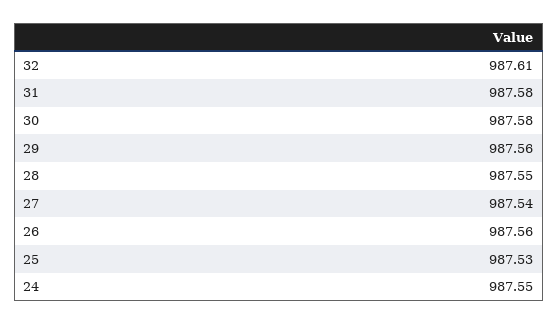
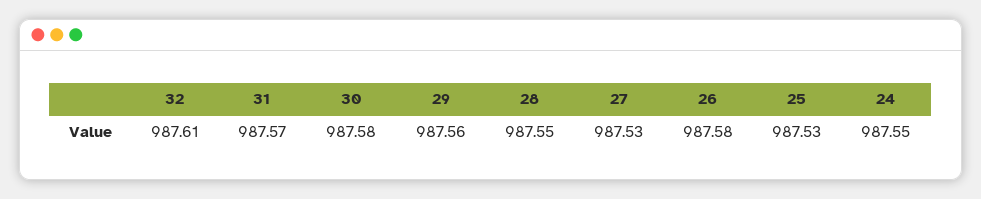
  {
    "32": 987.61,
-   "31": 987.58,
+   "31": 987.57,
    "30": 987.58,
    "29": 987.56,
    "28": 987.55,
-   "27": 987.54,
+   "27": 987.53,
-   "26": 987.56,
+   "26": 987.58,
    "25": 987.53,
    "24": 987.55
  }

